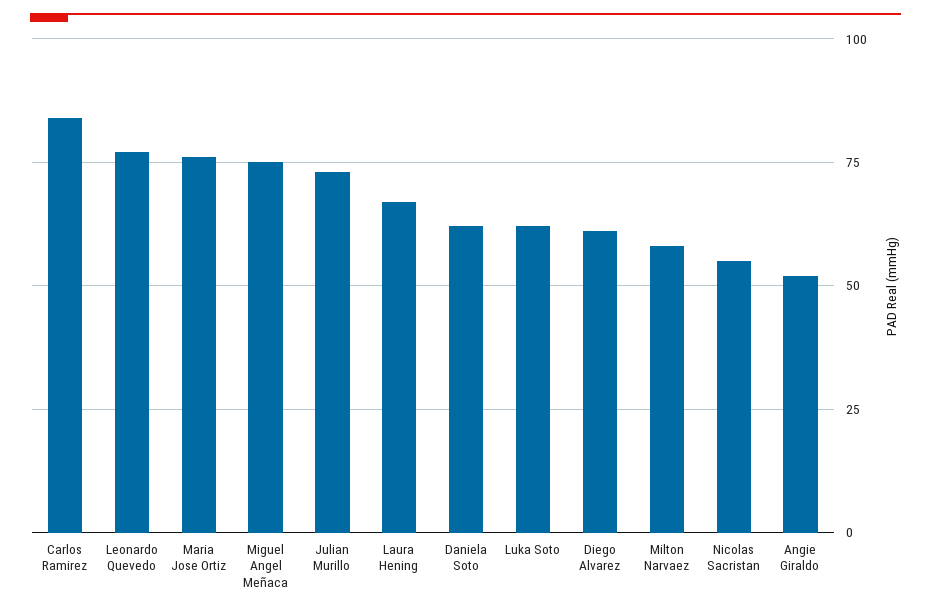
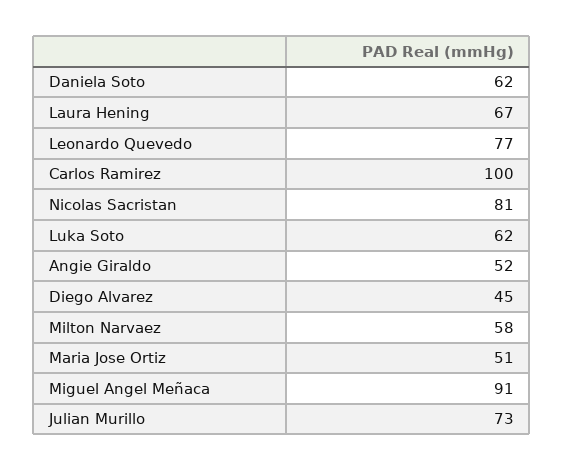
  {
-   "Carlos Ramirez": 85,
+   "Carlos Ramirez": 100,
    "Leonardo Quevedo": 77,
-   "Maria Jose Ortiz": 75,
+   "Maria Jose Ortiz": 51,
-   "Miguel Angel Meñaca": 75,
+   "Miguel Angel Meñaca": 91,
    "Julian Murillo": 73,
    "Laura Hening": 67,
    "Daniela Soto": 62,
    "Luka Soto": 62,
-   "Diego Alvarez": 60,
+   "Diego Alvarez": 45,
    "Milton Narvaez": 58,
-   "Nicolas Sacristan": 55,
+   "Nicolas Sacristan": 81,
    "Angie Giraldo": 52
  }

